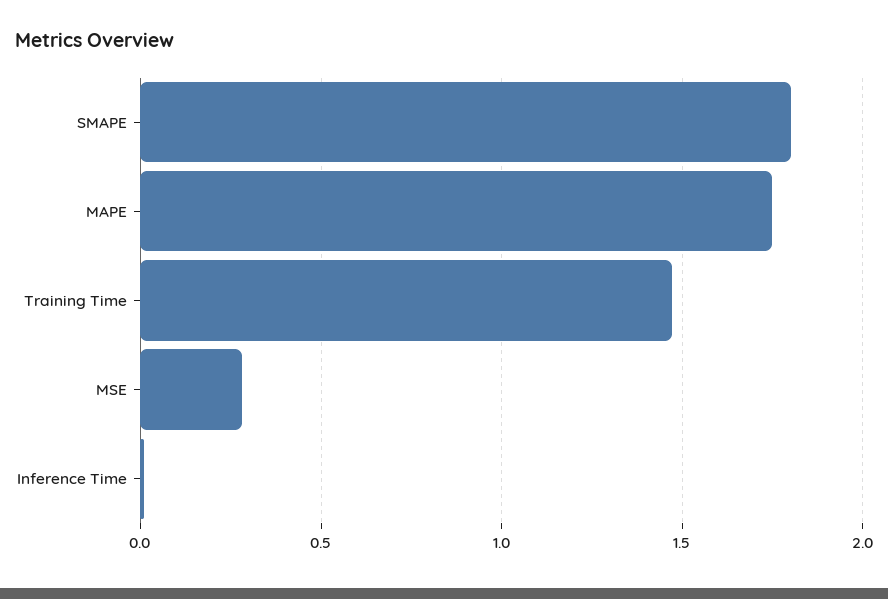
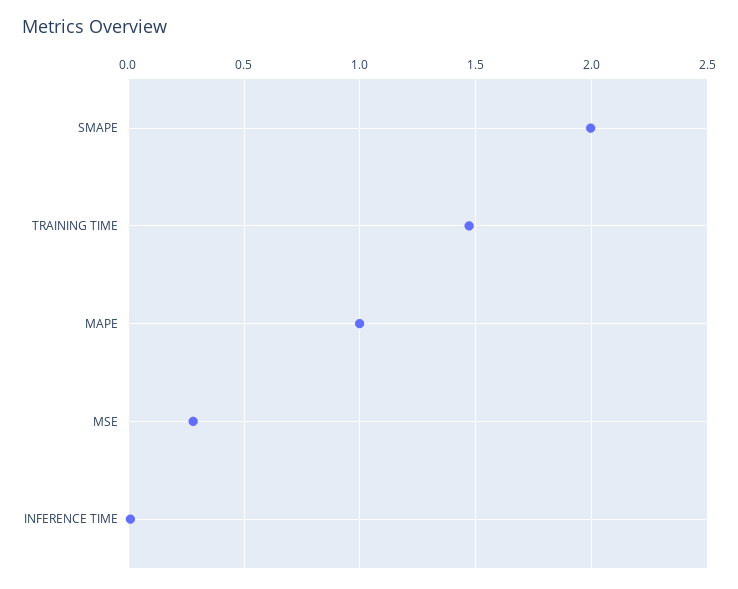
  {
-   "SMAPE": 1.8,
+   "SMAPE": 2,
-   "MAPE": 1.75,
+   "MAPE": 1,
    "Training Time": 1.45,
    "MSE": 0.3,
    "Inference Time": 0
  }

